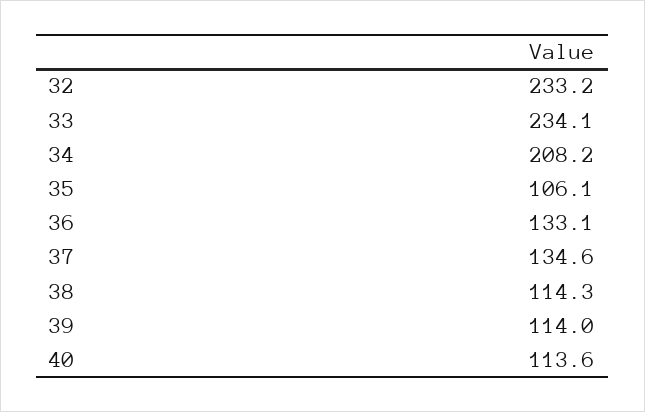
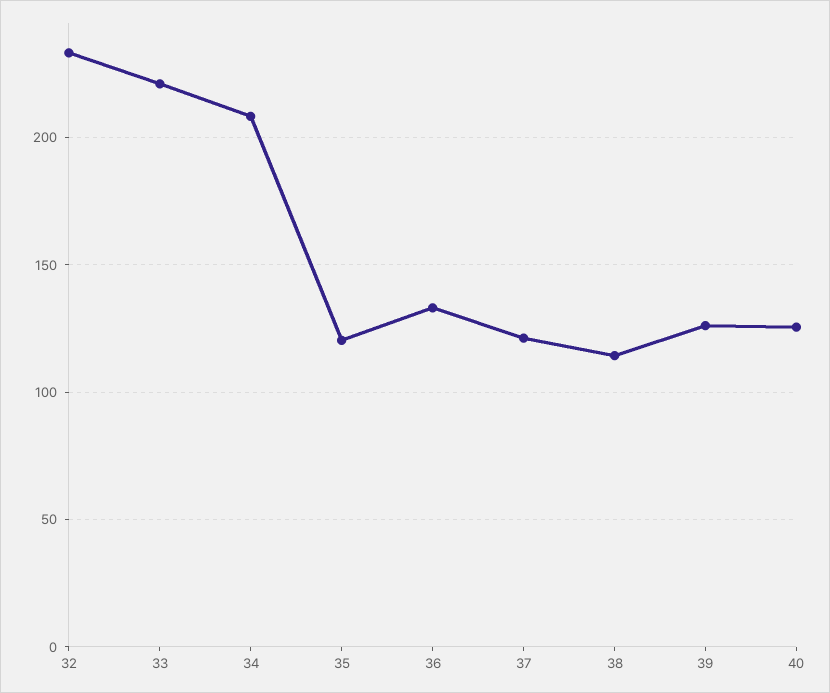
  {
    "32": 233.2,
-   "33": 234.1,
+   "33": 220,
    "34": 208.2,
-   "35": 106.1,
+   "35": 120,
    "36": 133.1,
-   "37": 134.6,
+   "37": 120,
    "38": 114.3,
-   "39": 114,
+   "39": 125,
-   "40": 113.6
+   "40": 125
  }

